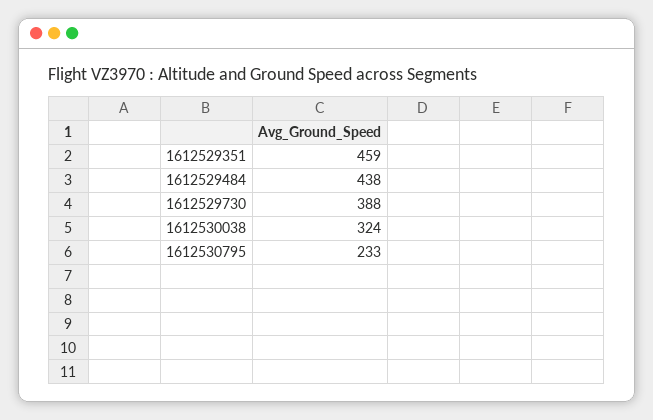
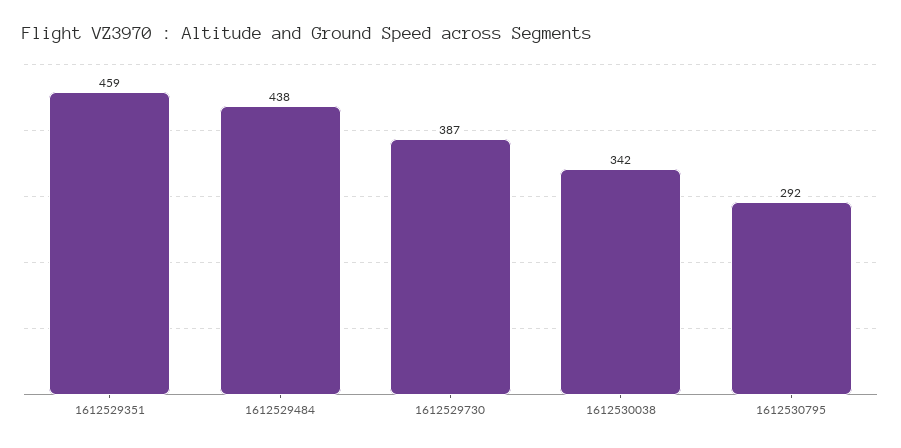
  {
    "1612529351": 459,
    "1612529484": 438,
-   "1612529730": 388,
+   "1612529730": 387,
-   "1612530038": 324,
+   "1612530038": 342,
-   "1612530795": 233
+   "1612530795": 292
  }

